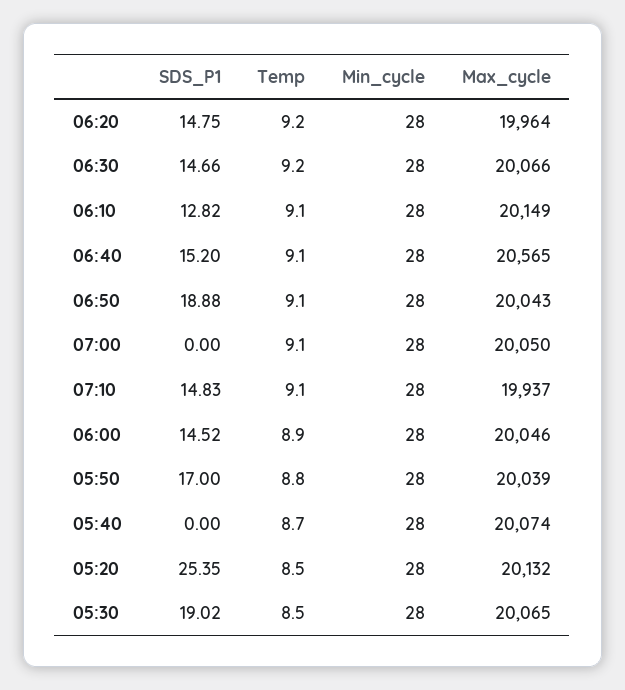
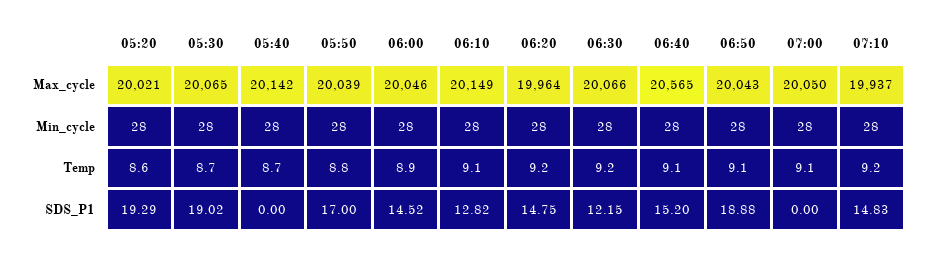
  {
    "SDS_P1": {
      "06:20": 14.75,
-     "06:30": 14.66,
+     "06:30": 12.15,
      "06:10": 12.82,
      "06:40": 15.2,
      "06:50": 18.88,
      "07:00": 0,
      "07:10": 14.83,
      "06:00": 14.52,
      "05:50": 17,
      "05:40": 0,
-     "05:20": 25.35,
+     "05:20": 19.29,
      "05:30": 19.02
    },
    "Temp": {
      "06:20": 9.2,
      "06:30": 9.2,
      "06:10": 9.1,
      "06:40": 9.1,
      "06:50": 9.1,
      "07:00": 9.1,
-     "07:10": 9.1,
+     "07:10": 9.2,
      "06:00": 8.9,
      "05:50": 8.8,
      "05:40": 8.7,
-     "05:20": 8.5,
+     "05:20": 8.6,
-     "05:30": 8.5
+     "05:30": 8.7
    },
    "Min_cycle": {
      "06:20": 28,
      "06:30": 28,
      "06:10": 28,
      "06:40": 28,
      "06:50": 28,
      "07:00": 28,
      "07:10": 28,
      "06:00": 28,
      "05:50": 28,
      "05:40": 28,
      "05:20": 28,
      "05:30": 28
    },
    "Max_cycle": {
      "06:20": 19964,
      "06:30": 20066,
      "06:10": 20149,
      "06:40": 20565,
      "06:50": 20043,
      "07:00": 20050,
      "07:10": 19937,
      "06:00": 20046,
      "05:50": 20039,
-     "05:40": 20074,
+     "05:40": 20142,
-     "05:20": 20132,
+     "05:20": 20021,
      "05:30": 20065
    }
  }

